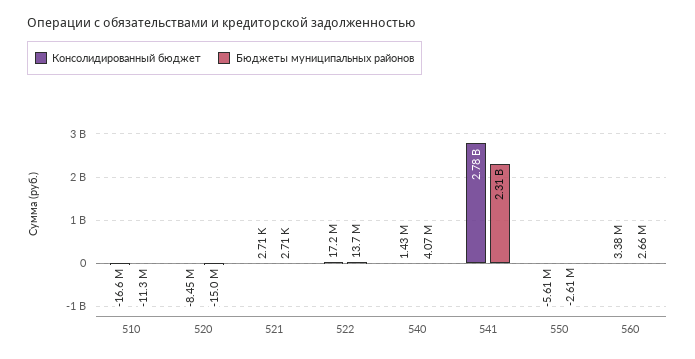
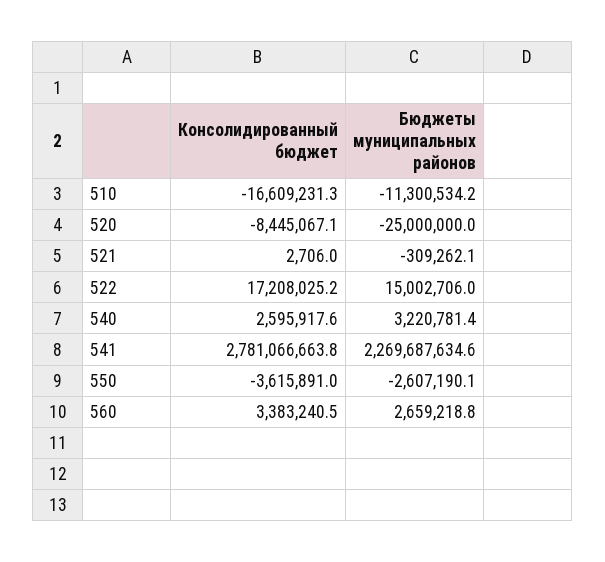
  {
    "Консолидированный бюджет": {
      "510": -16609231.3,
      "520": -8445067.1,
      "521": 2706,
      "522": 17208025.2,
-     "540": 1430000,
+     "540": 2595917.6,
      "541": 2781066663.8,
-     "550": -5610000,
+     "550": -3615891,
      "560": 3383240.5
    },
    "Бюджеты муниципальных районов": {
      "510": -11300534.2,
-     "520": -15000000,
+     "520": -25000000,
-     "521": 2710,
+     "521": -309262.1,
-     "522": 13700000,
+     "522": 15002706,
-     "540": 4070000,
+     "540": 3220781.4,
-     "541": 2310000000,
+     "541": 2269687634.6,
      "550": -2607190.1,
      "560": 2659218.8
    }
  }

